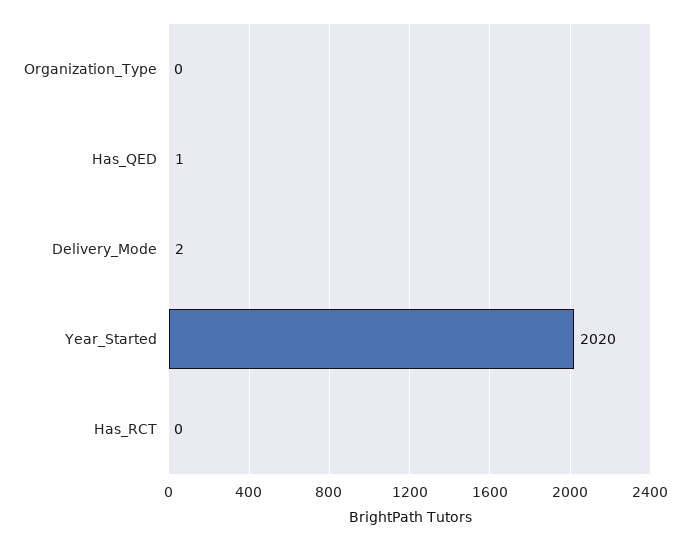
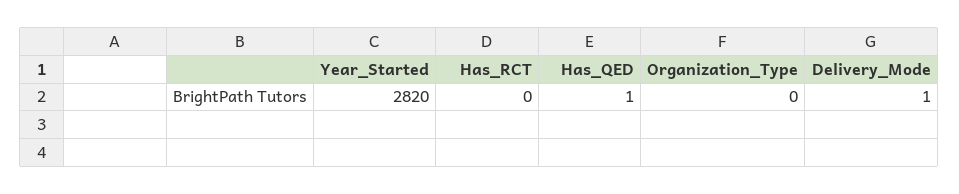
  {
    "Organization_Type": 0,
    "Has_QED": 1,
-   "Delivery_Mode": 2,
+   "Delivery_Mode": 1,
-   "Year_Started": 2020,
+   "Year_Started": 2820,
    "Has_RCT": 0
  }

